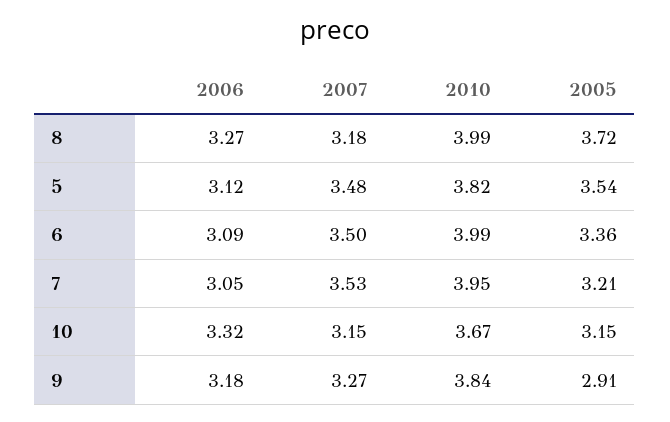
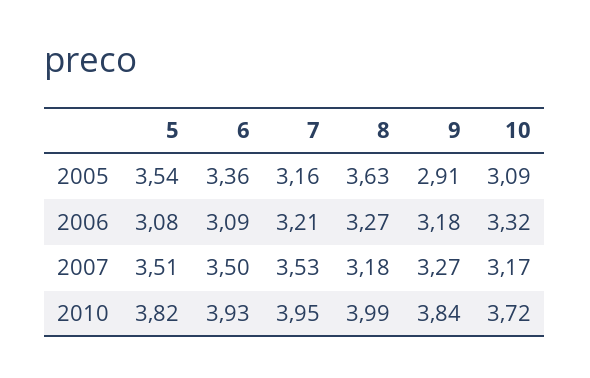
  {
    "2006": {
      "8": 3.27,
-     "5": 3.12,
+     "5": 3.08,
      "6": 3.09,
-     "7": 3.05,
+     "7": 3.21,
      "10": 3.32,
      "9": 3.18
    },
    "2007": {
      "8": 3.18,
-     "5": 3.48,
+     "5": 3.51,
      "6": 3.5,
      "7": 3.53,
-     "10": 3.15,
+     "10": 3.17,
      "9": 3.27
    },
    "2010": {
      "8": 3.99,
      "5": 3.82,
-     "6": 3.99,
+     "6": 3.93,
      "7": 3.95,
-     "10": 3.67,
+     "10": 3.72,
      "9": 3.84
    },
    "2005": {
-     "8": 3.72,
+     "8": 3.63,
      "5": 3.54,
      "6": 3.36,
-     "7": 3.21,
+     "7": 3.16,
-     "10": 3.15,
+     "10": 3.09,
      "9": 2.91
    }
  }

